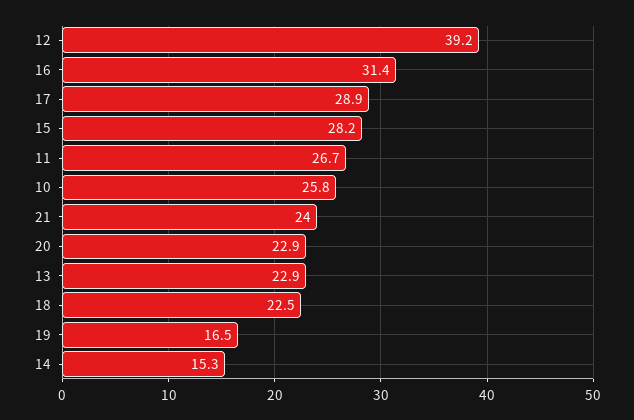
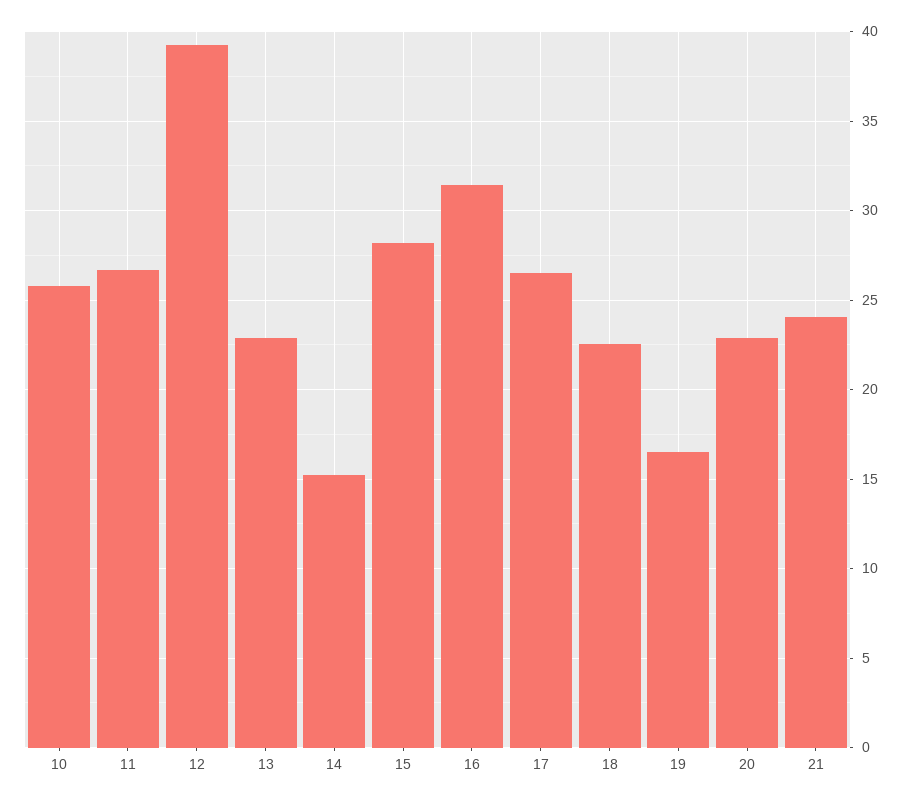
  {
    "12": 39.2,
    "16": 31.4,
-   "17": 28.9,
+   "17": 26.5,
    "15": 28.2,
    "11": 26.7,
    "10": 25.8,
    "21": 24,
    "20": 22.9,
    "13": 22.9,
    "18": 22.5,
    "19": 16.5,
    "14": 15.3
  }

